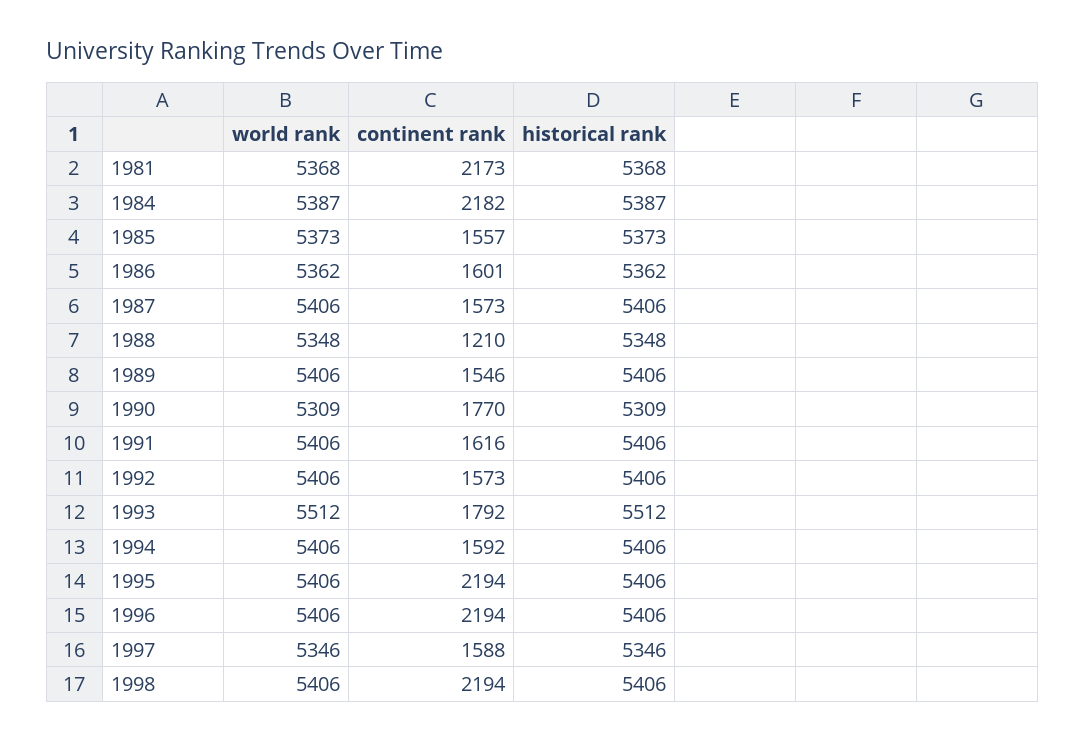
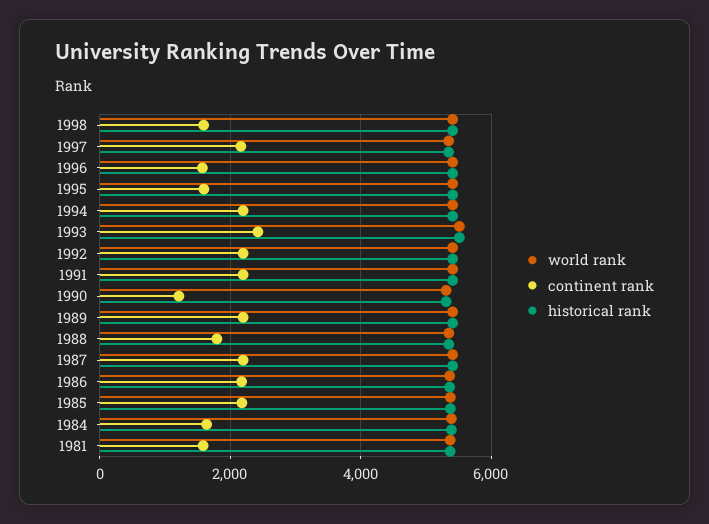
  {
    "world rank": {
      "1981": 5368,
      "1984": 5387,
      "1985": 5373,
      "1986": 5362,
      "1987": 5406,
      "1988": 5348,
      "1989": 5406,
      "1990": 5309,
      "1991": 5406,
      "1992": 5406,
      "1993": 5512,
      "1994": 5406,
      "1995": 5406,
      "1996": 5406,
      "1997": 5346,
      "1998": 5406
    },
    "continent rank": {
-     "1981": 2173,
+     "1981": 1600,
-     "1984": 2182,
+     "1984": 1600,
-     "1985": 1557,
+     "1985": 2200,
-     "1986": 1601,
+     "1986": 2200,
-     "1987": 1573,
+     "1987": 2200,
-     "1988": 1210,
+     "1988": 1800,
-     "1989": 1546,
+     "1989": 2200,
-     "1990": 1770,
+     "1990": 1200,
-     "1991": 1616,
+     "1991": 2200,
-     "1992": 1573,
+     "1992": 2200,
-     "1993": 1792,
+     "1993": 2400,
-     "1994": 1592,
+     "1994": 2200,
-     "1995": 2194,
+     "1995": 1600,
-     "1996": 2194,
+     "1996": 1600,
-     "1997": 1588,
+     "1997": 2200,
-     "1998": 2194
+     "1998": 1600
    },
    "historical rank": {
      "1981": 5368,
      "1984": 5387,
      "1985": 5373,
      "1986": 5362,
      "1987": 5406,
      "1988": 5348,
      "1989": 5406,
      "1990": 5309,
      "1991": 5406,
      "1992": 5406,
      "1993": 5512,
      "1994": 5406,
      "1995": 5406,
      "1996": 5406,
      "1997": 5346,
      "1998": 5406
    }
  }

